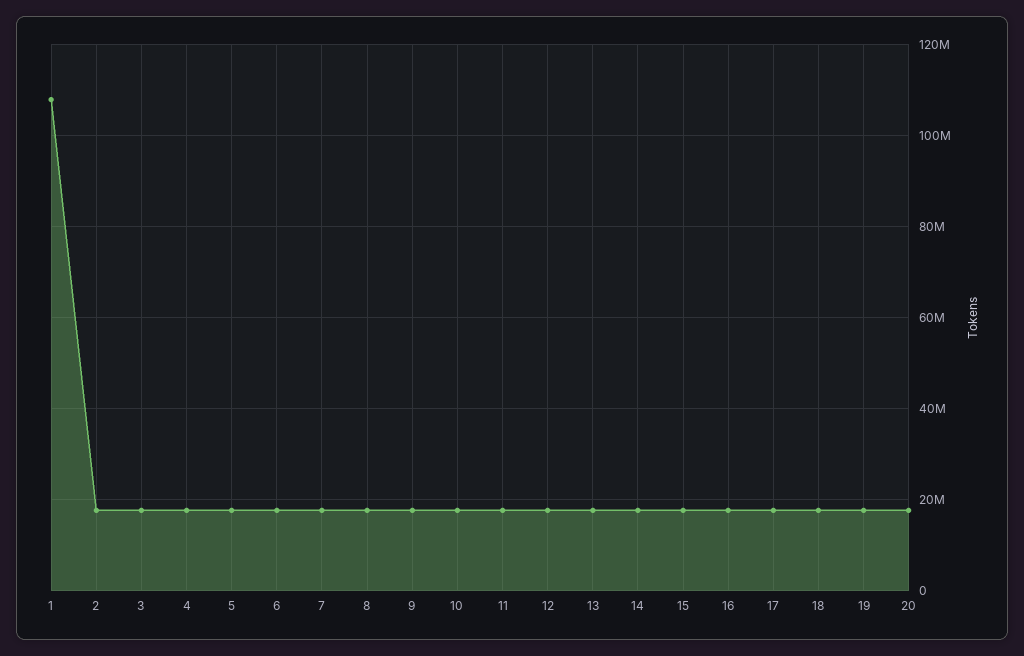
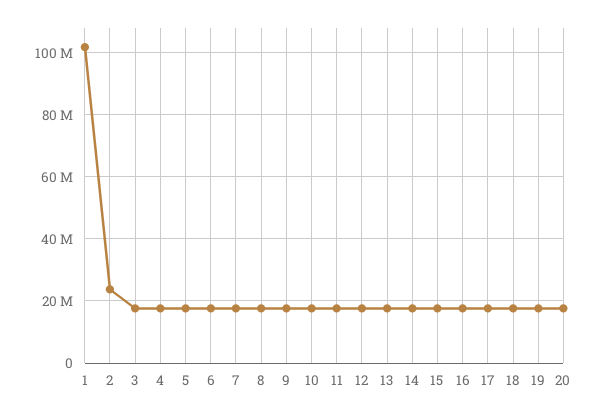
  {
-   "1": 108000000,
+   "1": 102000000,
-   "2": 18000000,
+   "2": 24000000,
    "3": 18000000,
    "4": 18000000,
    "5": 18000000,
    "6": 18000000,
    "7": 18000000,
    "8": 18000000,
    "9": 18000000,
    "10": 18000000,
    "11": 18000000,
    "12": 18000000,
    "13": 18000000,
    "14": 18000000,
    "15": 18000000,
    "16": 18000000,
    "17": 18000000,
    "18": 18000000,
    "19": 18000000,
    "20": 18000000
  }

